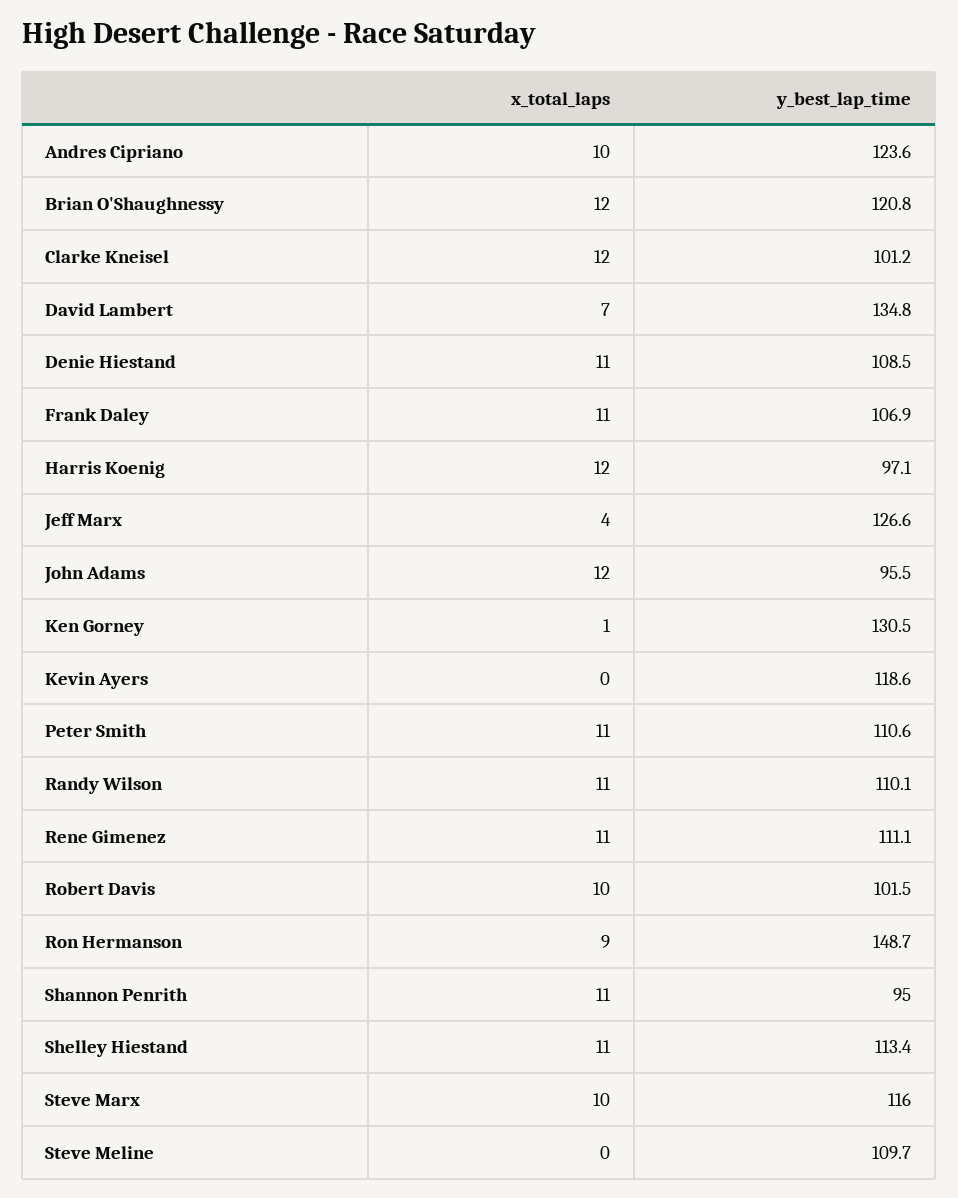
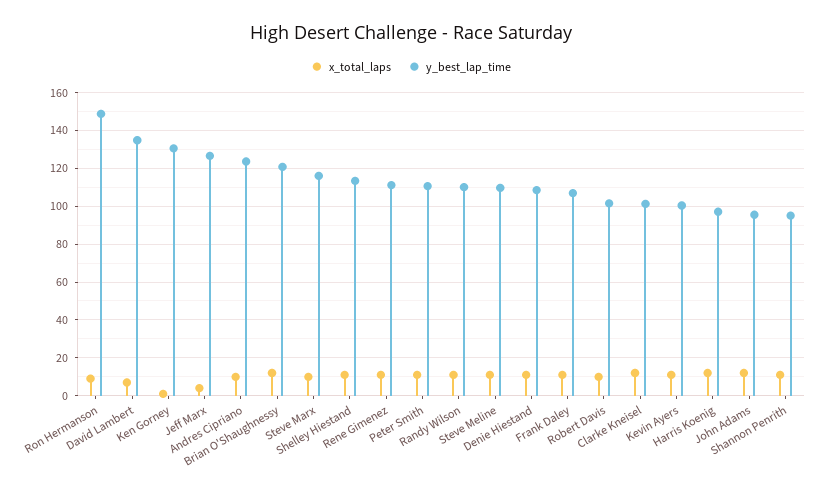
  {
    "x_total_laps": {
      "Andres Cipriano": 10,
      "Brian O'Shaughnessy": 12,
      "Clarke Kneisel": 12,
      "David Lambert": 7,
      "Denie Hiestand": 11,
      "Frank Daley": 11,
      "Harris Koenig": 12,
      "Jeff Marx": 4,
      "John Adams": 12,
      "Ken Gorney": 1,
-     "Kevin Ayers": 0,
+     "Kevin Ayers": 10,
      "Peter Smith": 11,
      "Randy Wilson": 11,
      "Rene Gimenez": 11,
      "Robert Davis": 10,
      "Ron Hermanson": 9,
      "Shannon Penrith": 11,
      "Shelley Hiestand": 11,
      "Steve Marx": 10,
-     "Steve Meline": 0
+     "Steve Meline": 10
    },
    "y_best_lap_time": {
      "Andres Cipriano": 123.6,
      "Brian O'Shaughnessy": 120.8,
      "Clarke Kneisel": 101.2,
      "David Lambert": 134.8,
      "Denie Hiestand": 108.5,
      "Frank Daley": 106.9,
      "Harris Koenig": 97.1,
      "Jeff Marx": 126.6,
      "John Adams": 95.5,
      "Ken Gorney": 130.5,
-     "Kevin Ayers": 118.6,
+     "Kevin Ayers": 100,
      "Peter Smith": 110.6,
      "Randy Wilson": 110.1,
      "Rene Gimenez": 111.1,
      "Robert Davis": 101.5,
      "Ron Hermanson": 148.7,
      "Shannon Penrith": 95,
      "Shelley Hiestand": 113.4,
      "Steve Marx": 116,
      "Steve Meline": 109.7
    }
  }

